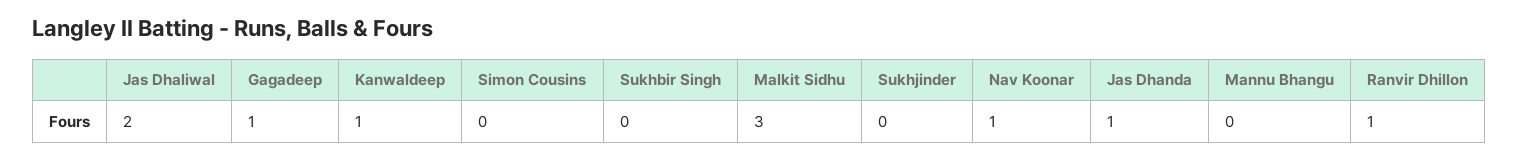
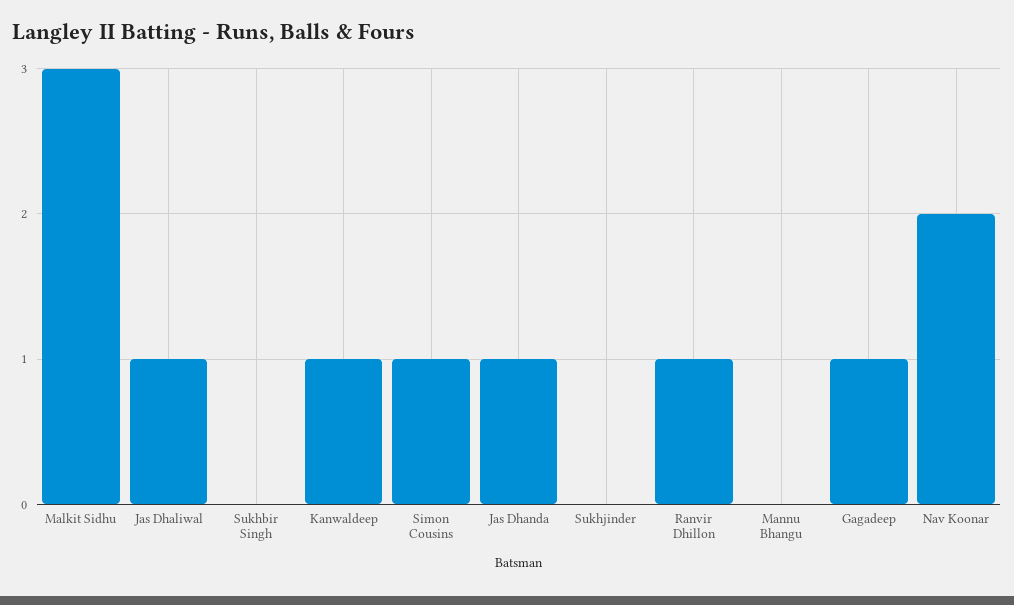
  {
-   "Jas Dhaliwal": 2,
+   "Jas Dhaliwal": 1,
    "Gagadeep": 1,
    "Kanwaldeep": 1,
-   "Simon Cousins": 0,
+   "Simon Cousins": 1,
    "Sukhbir Singh": 0,
    "Malkit Sidhu": 3,
    "Sukhjinder": 0,
-   "Nav Koonar": 1,
+   "Nav Koonar": 2,
    "Jas Dhanda": 1,
    "Mannu Bhangu": 0,
    "Ranvir Dhillon": 1
  }

